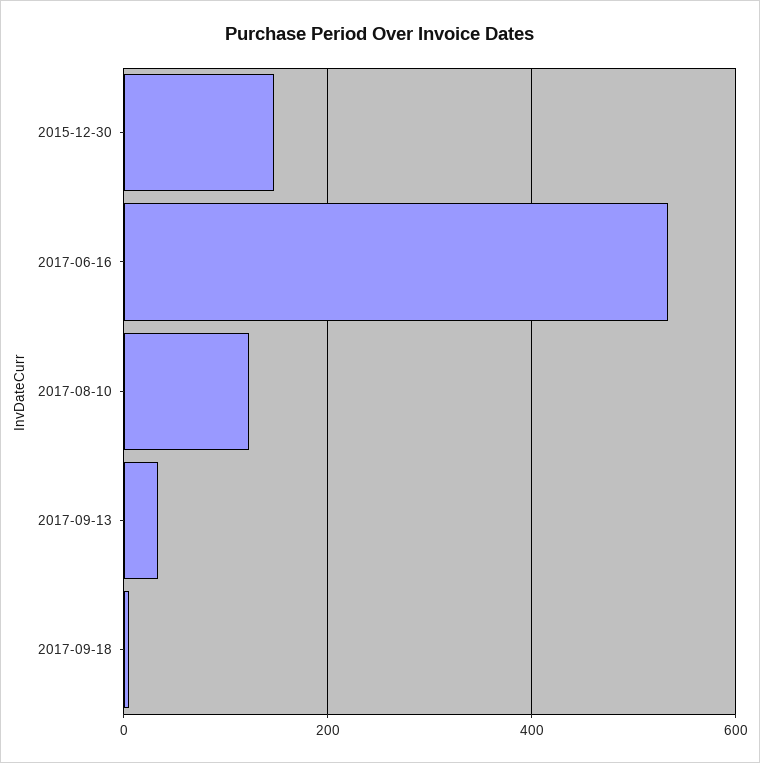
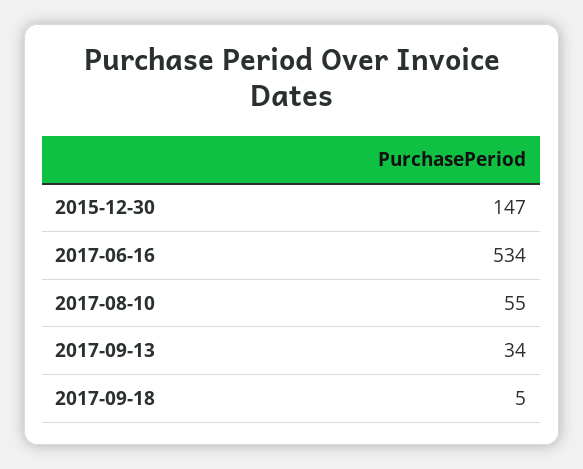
  {
    "2015-12-30": 147,
    "2017-06-16": 534,
-   "2017-08-10": 120,
+   "2017-08-10": 55,
    "2017-09-13": 34,
    "2017-09-18": 5
  }

